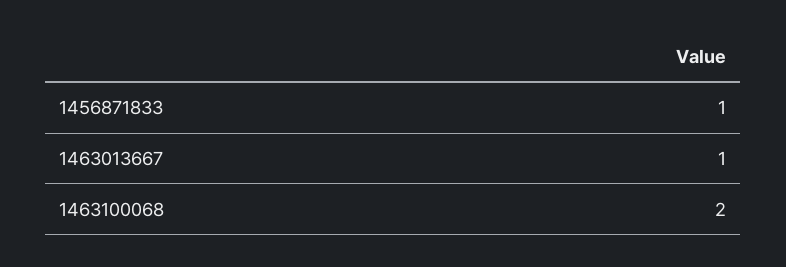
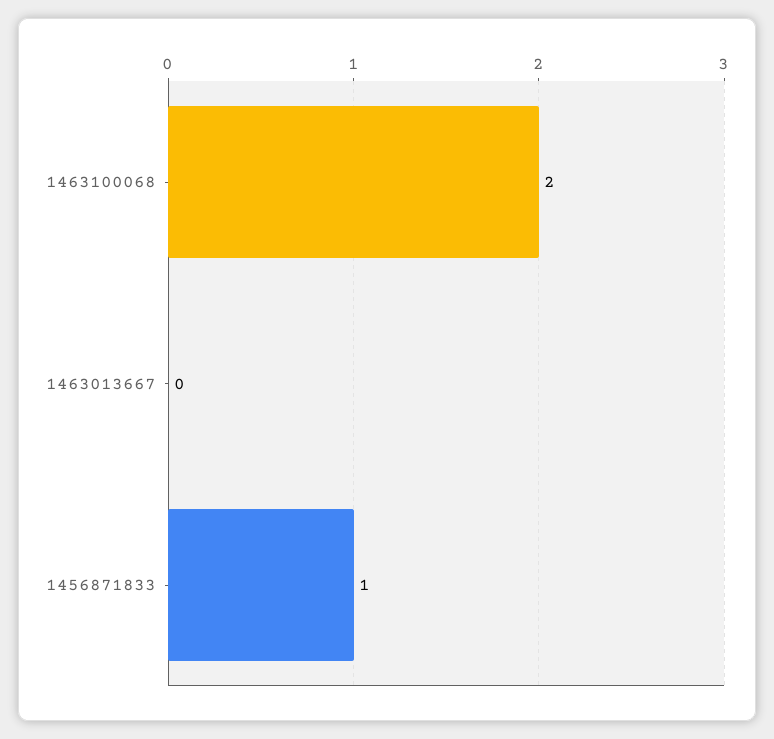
  {
    "1456871833": 1,
-   "1463013667": 1,
+   "1463013667": 0,
    "1463100068": 2
  }

